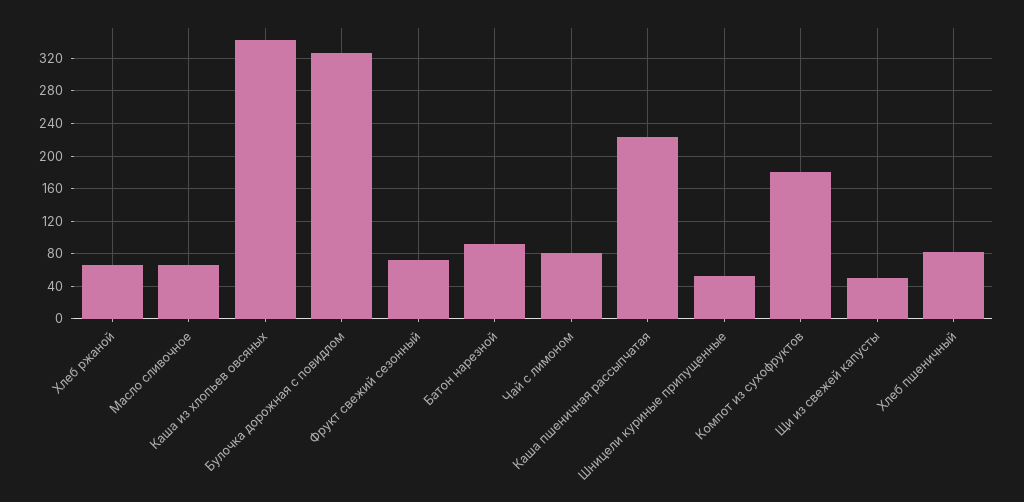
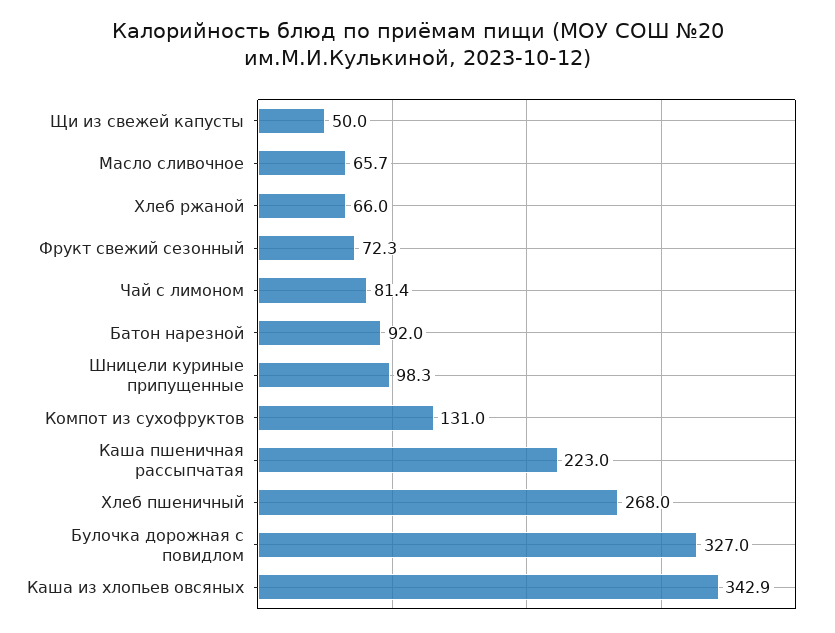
  {
    "Хлеб ржаной": 66,
    "Масло сливочное": 65.7,
    "Каша из хлопьев овсяных": 342.9,
    "Булочка дорожная с повидлом": 327,
    "Фрукт свежий сезонный": 72.3,
    "Батон нарезной": 92,
    "Чай с лимоном": 81.4,
    "Каша пшеничная рассыпчатая": 223,
-   "Шницели куриные припущенные": 50,
+   "Шницели куриные припущенные": 98.3,
-   "Компот из сухофруктов": 180,
+   "Компот из сухофруктов": 131,
    "Щи из свежей капусты": 50,
-   "Хлеб пшеничный": 80
+   "Хлеб пшеничный": 268
  }

